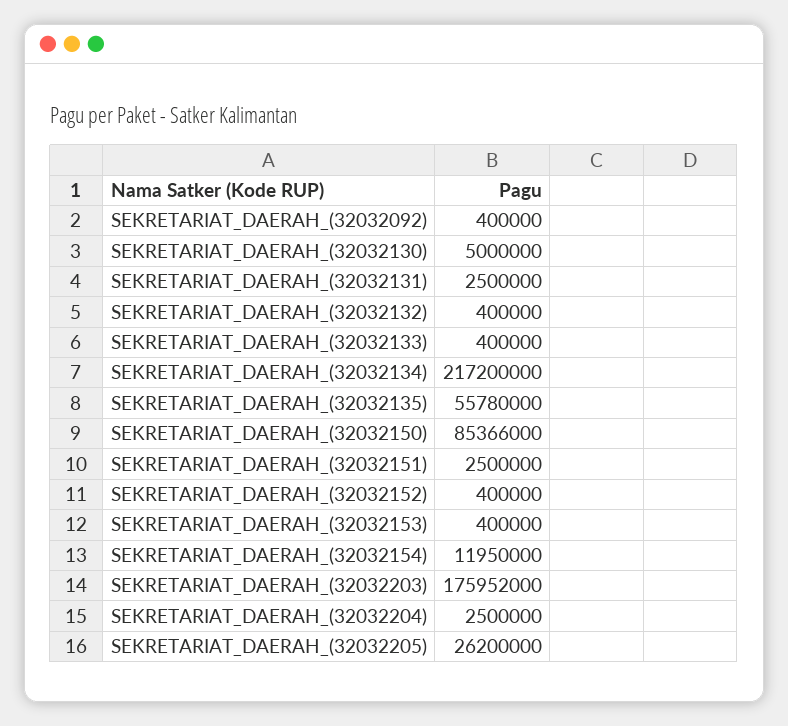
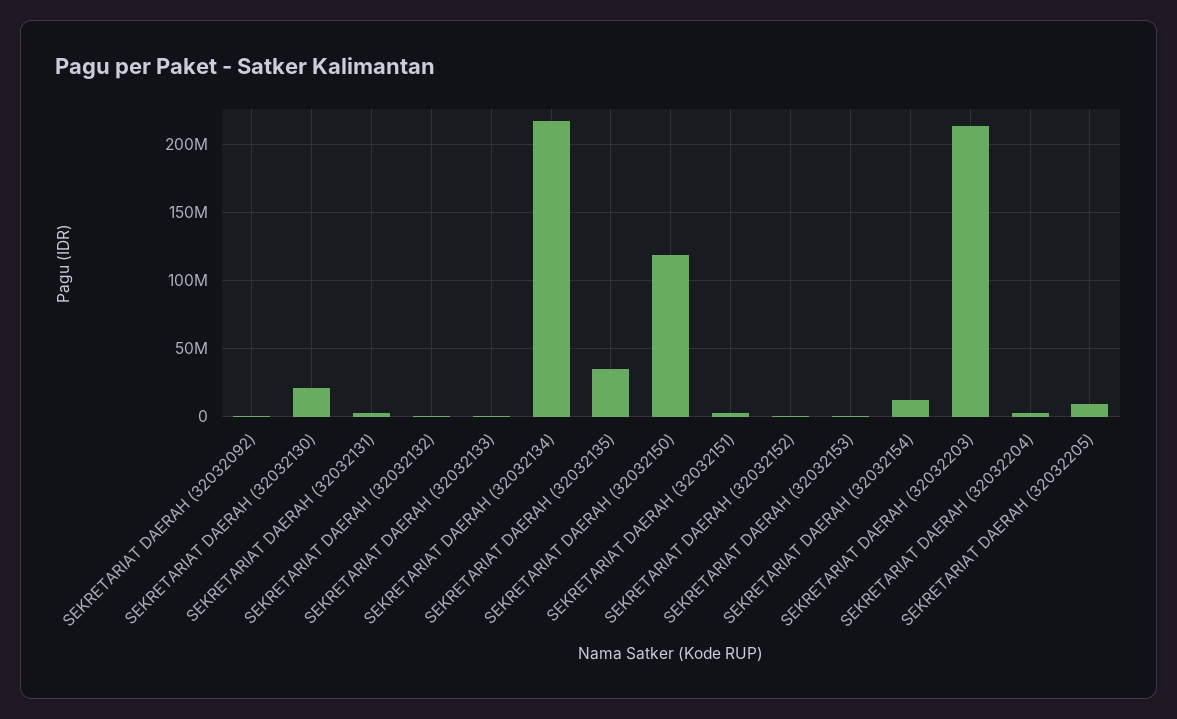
  {
    "SEKRETARIAT_DAERAH_(32032092)": 400000,
-   "SEKRETARIAT_DAERAH_(32032130)": 5000000,
+   "SEKRETARIAT_DAERAH_(32032130)": 20000000,
    "SEKRETARIAT_DAERAH_(32032131)": 2500000,
    "SEKRETARIAT_DAERAH_(32032132)": 400000,
    "SEKRETARIAT_DAERAH_(32032133)": 400000,
    "SEKRETARIAT_DAERAH_(32032134)": 217200000,
-   "SEKRETARIAT_DAERAH_(32032135)": 55780000,
+   "SEKRETARIAT_DAERAH_(32032135)": 35000000,
-   "SEKRETARIAT_DAERAH_(32032150)": 85366000,
+   "SEKRETARIAT_DAERAH_(32032150)": 120000000,
    "SEKRETARIAT_DAERAH_(32032151)": 2500000,
    "SEKRETARIAT_DAERAH_(32032152)": 400000,
    "SEKRETARIAT_DAERAH_(32032153)": 400000,
    "SEKRETARIAT_DAERAH_(32032154)": 11950000,
-   "SEKRETARIAT_DAERAH_(32032203)": 175952000,
+   "SEKRETARIAT_DAERAH_(32032203)": 215000000,
    "SEKRETARIAT_DAERAH_(32032204)": 2500000,
-   "SEKRETARIAT_DAERAH_(32032205)": 26200000
+   "SEKRETARIAT_DAERAH_(32032205)": 10000000
  }

